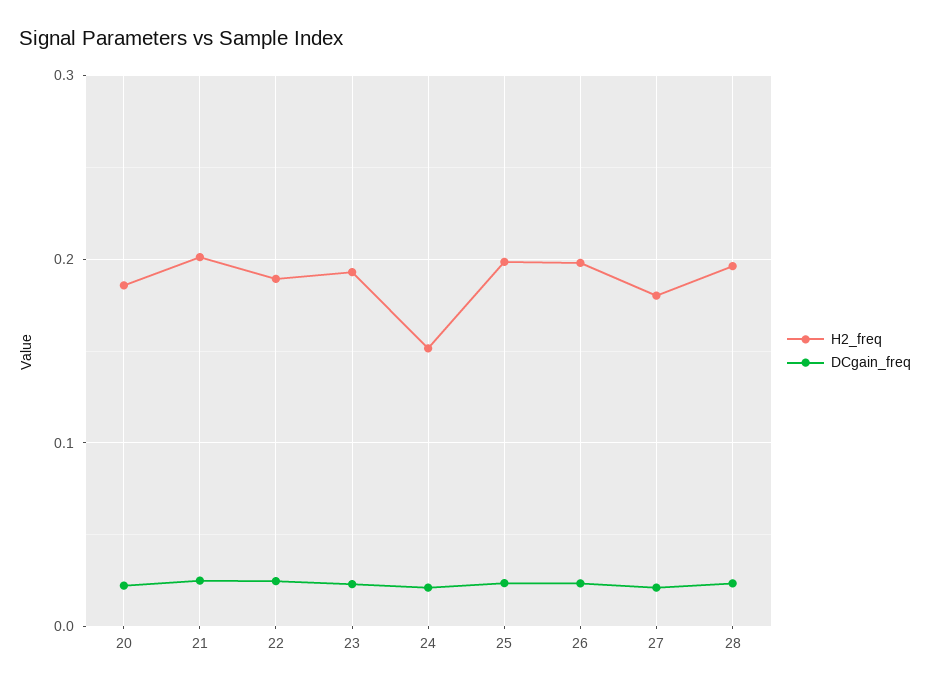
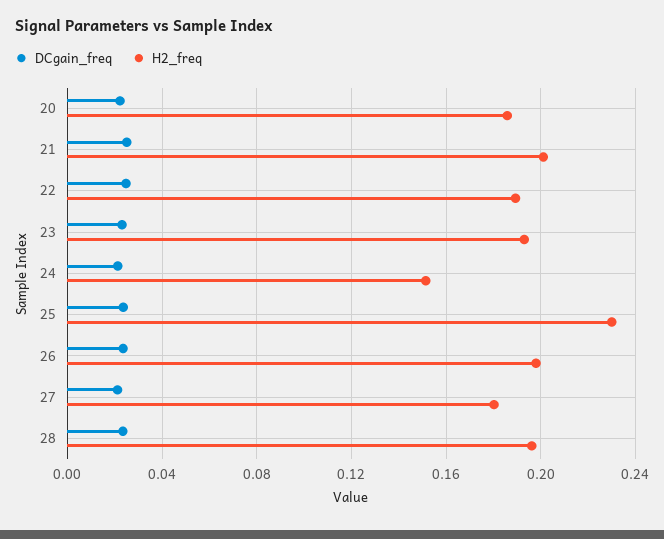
  {
    "H2_freq": {
      "20": 0.185,
      "21": 0.2,
      "22": 0.19,
      "23": 0.195,
      "24": 0.15,
-     "25": 0.2,
+     "25": 0.23,
      "26": 0.2,
      "27": 0.18,
      "28": 0.195
    },
    "DCgain_freq": {
      "20": 0.02,
      "21": 0.025,
      "22": 0.025,
      "23": 0.025,
      "24": 0.02,
      "25": 0.025,
      "26": 0.025,
      "27": 0.02,
      "28": 0.025
    }
  }

